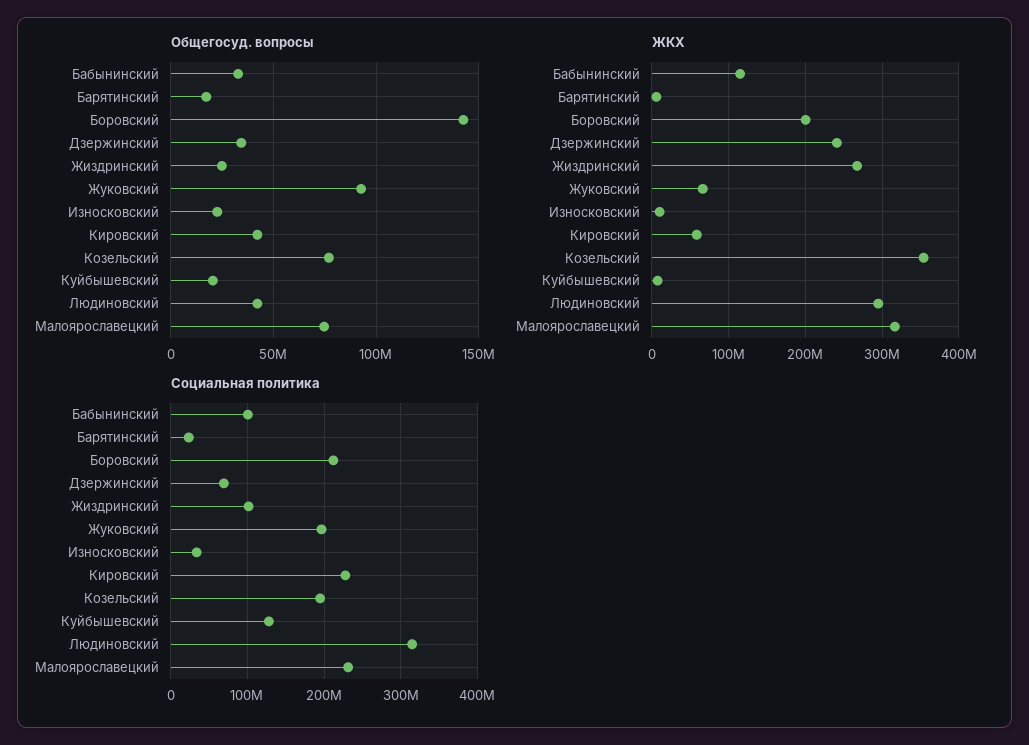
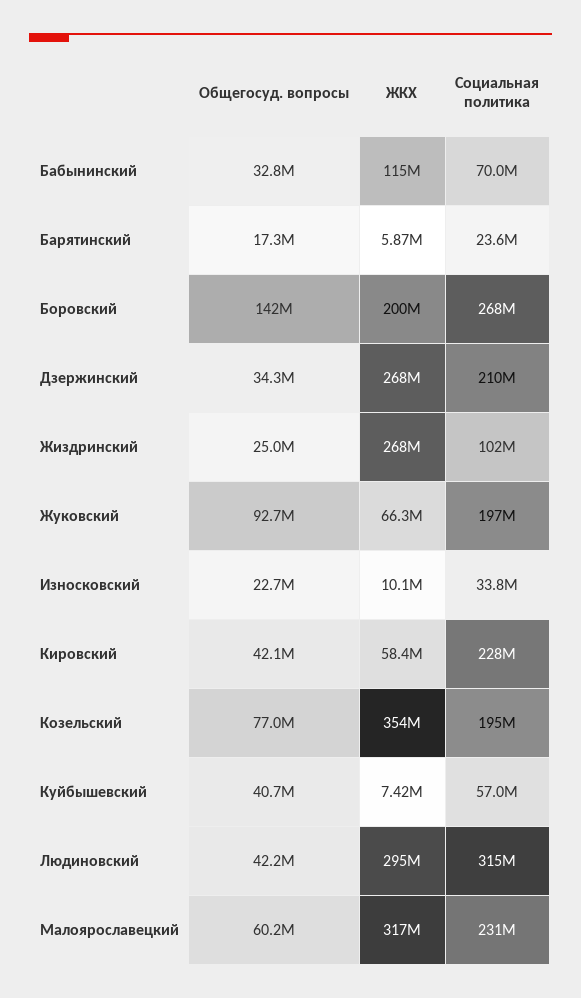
  {
    "Общегосуд. вопросы": {
      "Бабынинский": 32800000,
      "Барятинский": 17300000,
      "Боровский": 142000000,
      "Дзержинский": 34300000,
      "Жиздринский": 25000000,
      "Жуковский": 92700000,
      "Износковский": 22700000,
      "Кировский": 42100000,
      "Козельский": 77000000,
-     "Куйбышевский": 20000000,
+     "Куйбышевский": 40700000,
      "Людиновский": 42200000,
-     "Малоярославецкий": 75000000
+     "Малоярославецкий": 60200000
    },
    "ЖКХ": {
      "Бабынинский": 115000000,
      "Барятинский": 5870000,
      "Боровский": 200000000,
-     "Дзержинский": 240000000,
+     "Дзержинский": 268000000,
      "Жиздринский": 268000000,
      "Жуковский": 66300000,
      "Износковский": 10100000,
      "Кировский": 58400000,
      "Козельский": 354000000,
      "Куйбышевский": 7420000,
      "Людиновский": 295000000,
      "Малоярославецкий": 317000000
    },
    "Социальная политика": {
-     "Бабынинский": 100000000,
+     "Бабынинский": 70000000,
      "Барятинский": 23600000,
-     "Боровский": 210000000,
+     "Боровский": 268000000,
-     "Дзержинский": 70000000,
+     "Дзержинский": 210000000,
      "Жиздринский": 102000000,
      "Жуковский": 197000000,
      "Износковский": 33800000,
      "Кировский": 228000000,
      "Козельский": 195000000,
-     "Куйбышевский": 130000000,
+     "Куйбышевский": 57000000,
      "Людиновский": 315000000,
      "Малоярославецкий": 231000000
    }
  }

